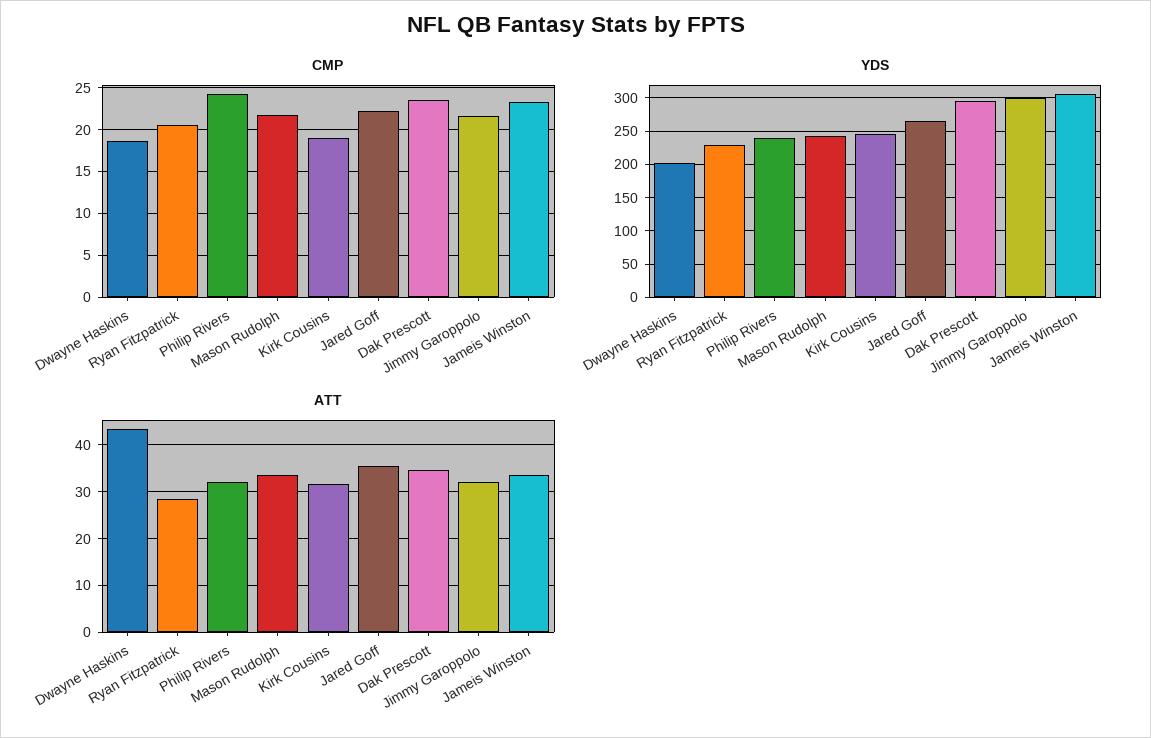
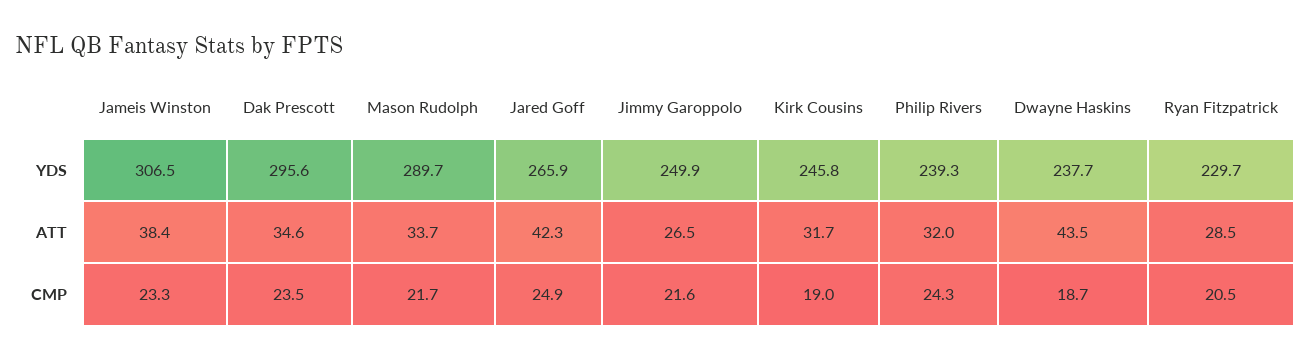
  {
    "CMP": {
      "Dwayne Haskins": 18.7,
      "Ryan Fitzpatrick": 20.5,
      "Philip Rivers": 24.3,
      "Mason Rudolph": 21.7,
      "Kirk Cousins": 19,
-     "Jared Goff": 22,
+     "Jared Goff": 24.9,
      "Dak Prescott": 23.5,
      "Jimmy Garoppolo": 21.6,
      "Jameis Winston": 23.3
    },
    "YDS": {
-     "Dwayne Haskins": 200,
+     "Dwayne Haskins": 237.7,
      "Ryan Fitzpatrick": 229.7,
      "Philip Rivers": 239.3,
-     "Mason Rudolph": 240,
+     "Mason Rudolph": 289.7,
      "Kirk Cousins": 245.8,
      "Jared Goff": 265.9,
      "Dak Prescott": 295.6,
-     "Jimmy Garoppolo": 300,
+     "Jimmy Garoppolo": 249.9,
      "Jameis Winston": 306.5
    },
    "ATT": {
      "Dwayne Haskins": 43.5,
      "Ryan Fitzpatrick": 28.5,
      "Philip Rivers": 32,
      "Mason Rudolph": 33.7,
      "Kirk Cousins": 31.7,
-     "Jared Goff": 36,
+     "Jared Goff": 42.3,
      "Dak Prescott": 34.6,
-     "Jimmy Garoppolo": 32,
+     "Jimmy Garoppolo": 26.5,
-     "Jameis Winston": 34
+     "Jameis Winston": 38.4
    }
  }

